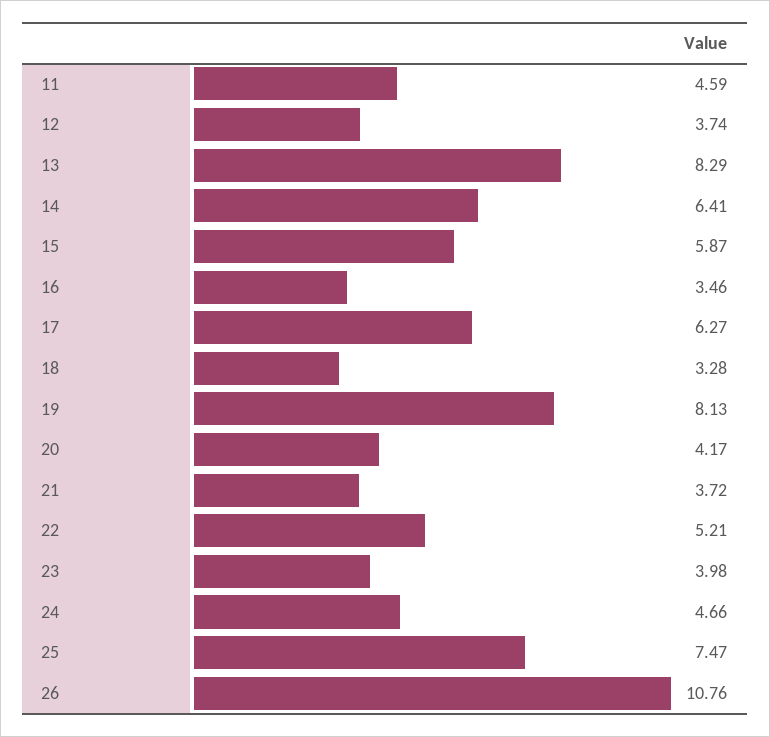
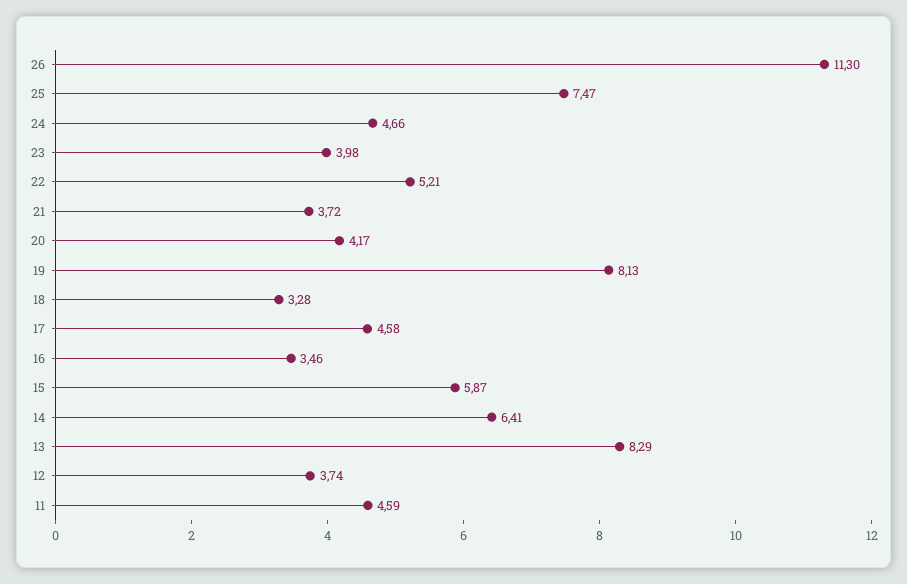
  {
    "11": 4.59,
    "12": 3.74,
    "13": 8.29,
    "14": 6.41,
    "15": 5.87,
    "16": 3.46,
-   "17": 6.27,
+   "17": 4.58,
    "18": 3.28,
    "19": 8.13,
    "20": 4.17,
    "21": 3.72,
    "22": 5.21,
    "23": 3.98,
    "24": 4.66,
    "25": 7.47,
-   "26": 10.76
+   "26": 11.3
  }

